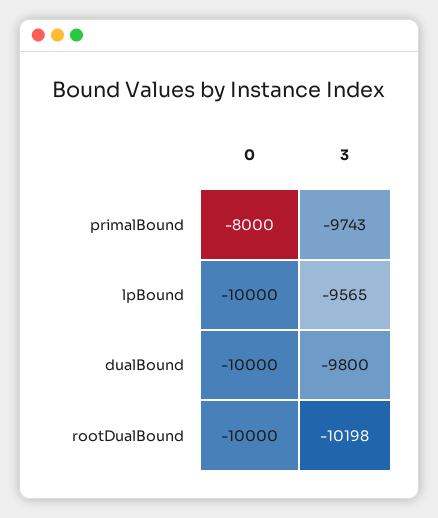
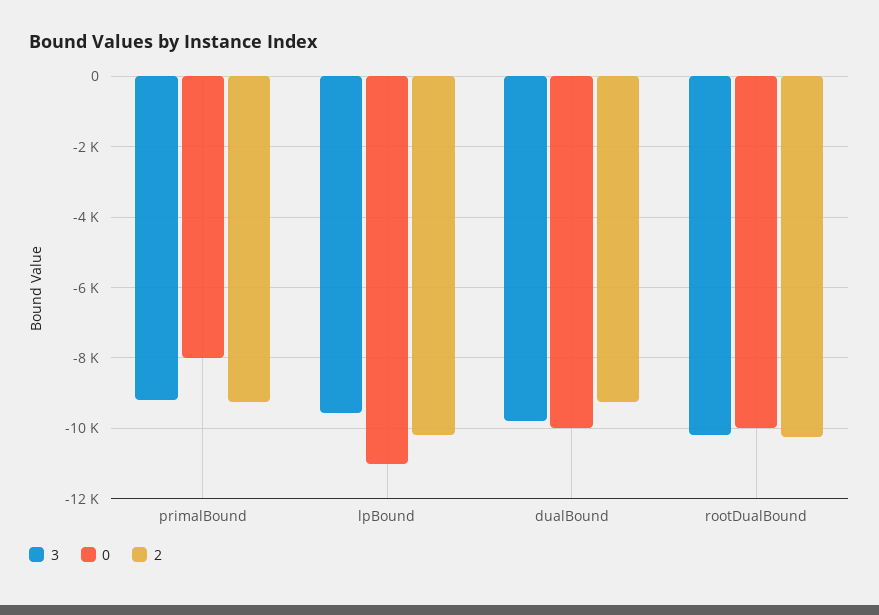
  {
    "0": {
      "primalBound": -8000,
-     "lpBound": -10000,
+     "lpBound": -11000,
      "dualBound": -10000,
      "rootDualBound": -10000
    },
    "3": {
-     "primalBound": -9743,
+     "primalBound": -9200,
      "lpBound": -9565,
      "dualBound": -9800,
      "rootDualBound": -10198
-   }
+   },
+   "2": {
+     "primalBound": -9200,
+     "lpBound": -10200,
+     "dualBound": -9200,
+     "rootDualBound": -10200
+   }
  }

